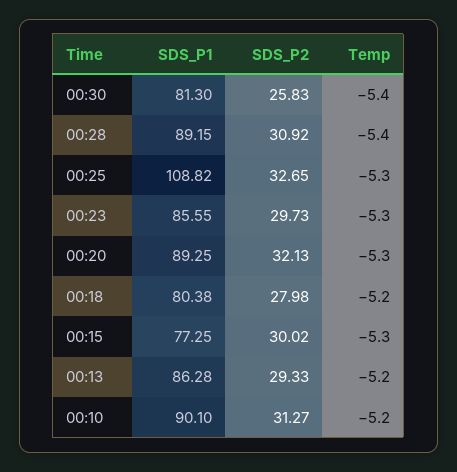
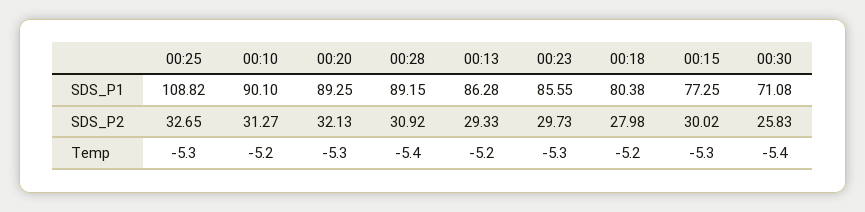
  {
    "SDS_P1": {
-     "00:30": 81.3,
+     "00:30": 71.08,
      "00:28": 89.15,
      "00:25": 108.82,
      "00:23": 85.55,
      "00:20": 89.25,
      "00:18": 80.38,
      "00:15": 77.25,
      "00:13": 86.28,
      "00:10": 90.1
    },
    "SDS_P2": {
      "00:30": 25.83,
      "00:28": 30.92,
      "00:25": 32.65,
      "00:23": 29.73,
      "00:20": 32.13,
      "00:18": 27.98,
      "00:15": 30.02,
      "00:13": 29.33,
      "00:10": 31.27
    },
    "Temp": {
      "00:30": -5.4,
      "00:28": -5.4,
      "00:25": -5.3,
      "00:23": -5.3,
      "00:20": -5.3,
      "00:18": -5.2,
      "00:15": -5.3,
      "00:13": -5.2,
      "00:10": -5.2
    }
  }

